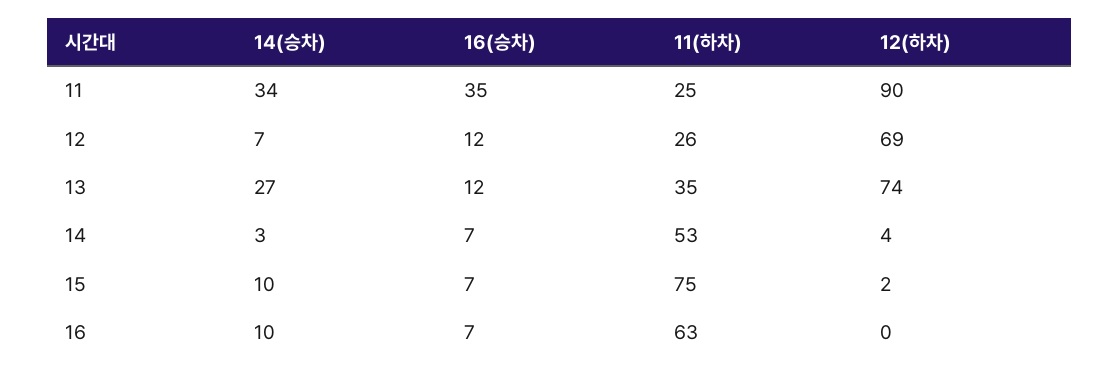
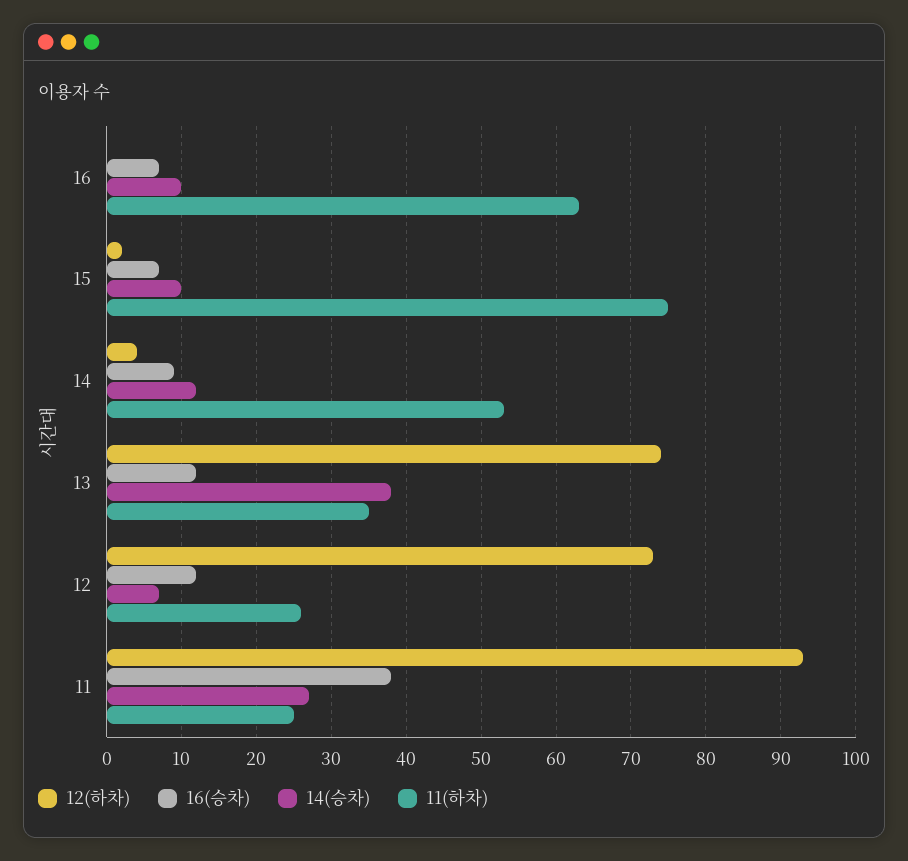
  {
    "14(승차)": {
-     "11": 34,
+     "11": 27,
      "12": 7,
-     "13": 27,
+     "13": 38,
-     "14": 3,
+     "14": 12,
      "15": 10,
      "16": 10
    },
    "16(승차)": {
-     "11": 35,
+     "11": 38,
      "12": 12,
      "13": 12,
-     "14": 7,
+     "14": 9,
      "15": 7,
      "16": 7
    },
    "11(하차)": {
      "11": 25,
      "12": 26,
      "13": 35,
      "14": 53,
      "15": 75,
      "16": 63
    },
    "12(하차)": {
-     "11": 90,
+     "11": 93,
-     "12": 69,
+     "12": 73,
      "13": 74,
      "14": 4,
      "15": 2,
      "16": 0
    }
  }

